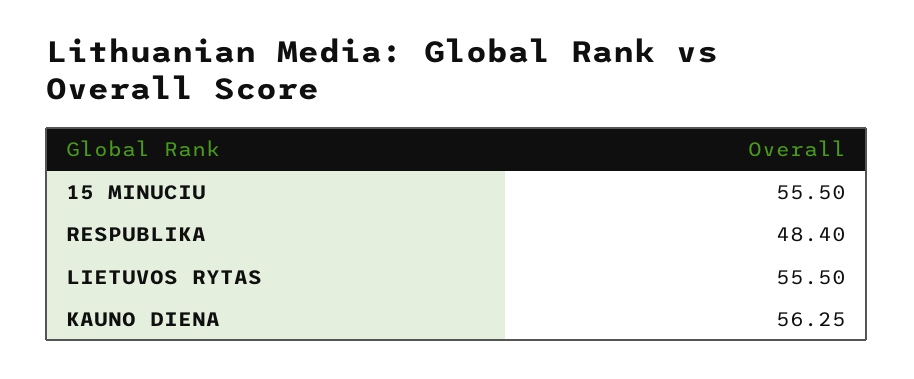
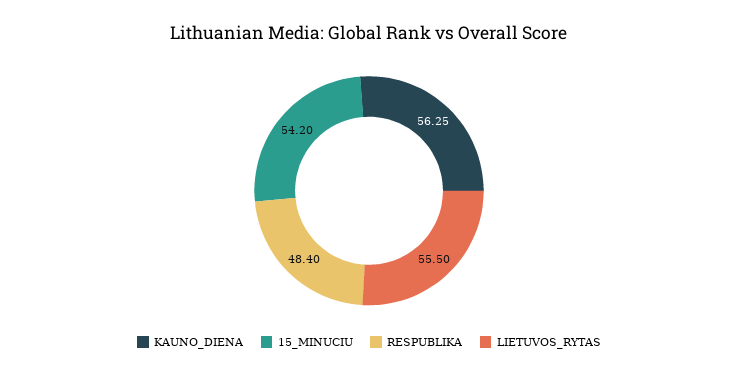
  {
-   "15 MINUCIU": 55.5,
+   "15 MINUCIU": 54.2,
    "RESPUBLIKA": 48.4,
    "LIETUVOS RYTAS": 55.5,
    "KAUNO DIENA": 56.25
  }

